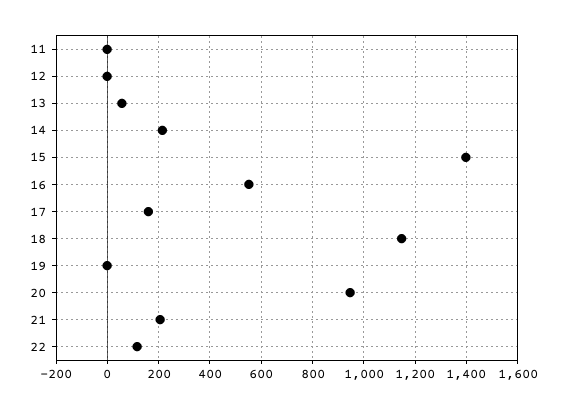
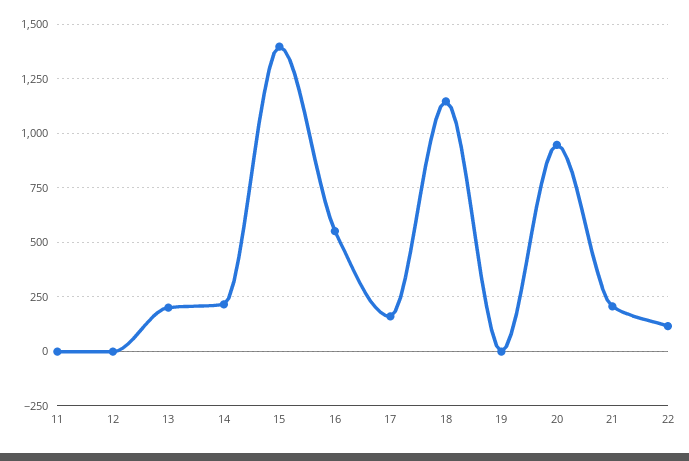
  {
    "11": 0,
    "12": 0,
-   "13": 50,
+   "13": 200,
    "14": 225,
    "15": 1400,
    "16": 550,
    "17": 150,
    "18": 1150,
    "19": 0,
    "20": 950,
    "21": 200,
    "22": 125
  }

